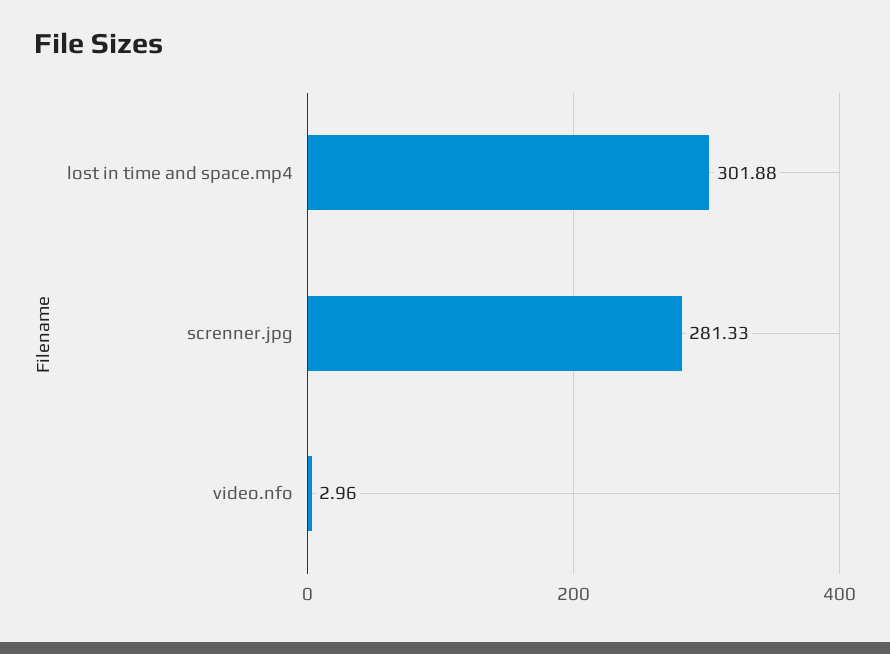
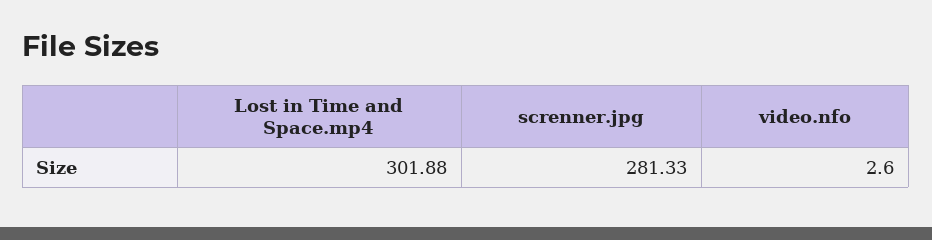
  {
    "lost in time and space.mp4": 301.88,
    "screnner.jpg": 281.33,
-   "video.nfo": 2.96
+   "video.nfo": 2.6
  }

